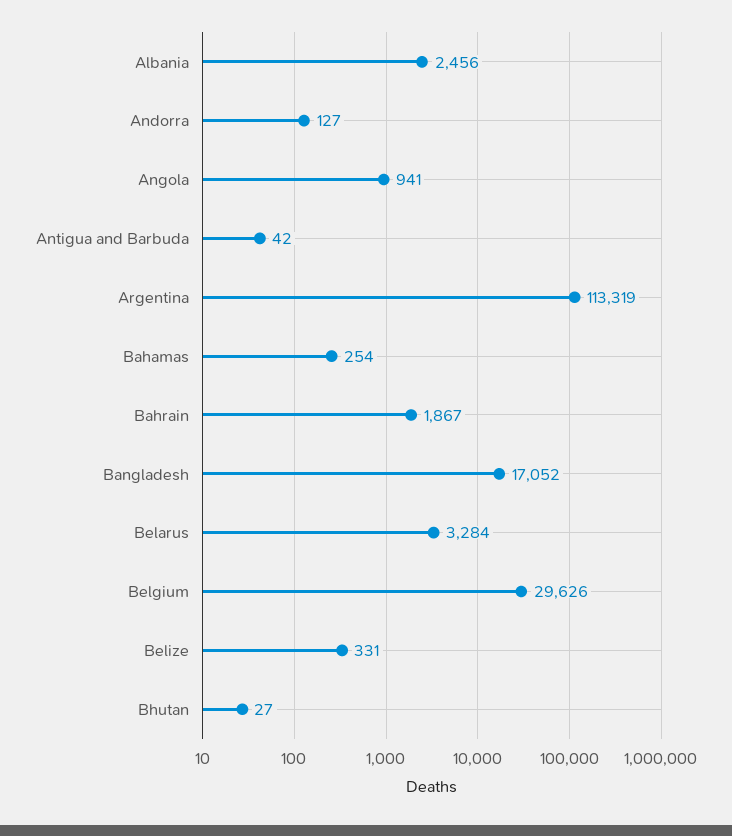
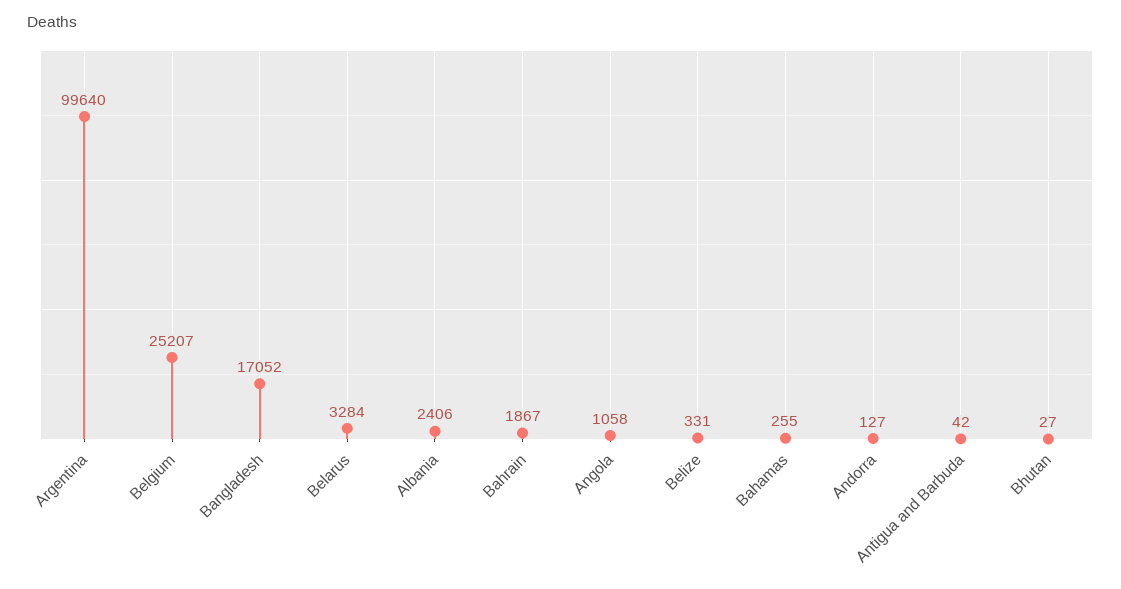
  {
-   "Albania": 2456,
+   "Albania": 2406,
    "Andorra": 127,
-   "Angola": 941,
+   "Angola": 1058,
    "Antigua and Barbuda": 42,
-   "Argentina": 113319,
+   "Argentina": 99640,
-   "Bahamas": 254,
+   "Bahamas": 255,
    "Bahrain": 1867,
    "Bangladesh": 17052,
    "Belarus": 3284,
-   "Belgium": 29626,
+   "Belgium": 25207,
    "Belize": 331,
    "Bhutan": 27
  }

